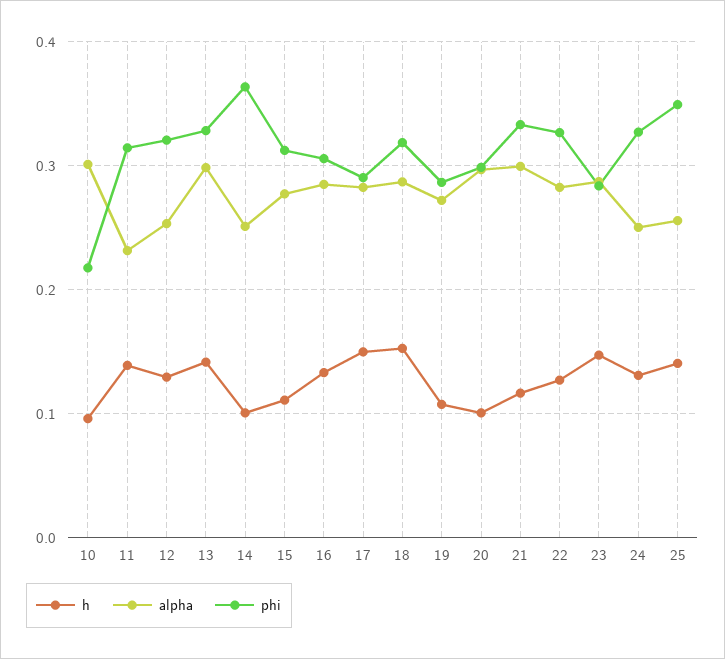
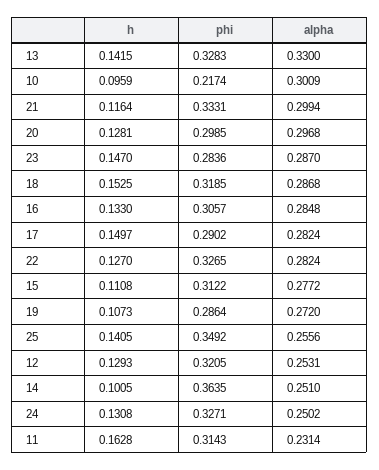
  {
    "h": {
      "10": 0.0959,
-     "11": 0.14,
+     "11": 0.1628,
      "12": 0.1293,
      "13": 0.1415,
      "14": 0.1005,
      "15": 0.1108,
      "16": 0.133,
      "17": 0.1497,
      "18": 0.1525,
      "19": 0.1073,
-     "20": 0.1,
+     "20": 0.1281,
      "21": 0.1164,
      "22": 0.127,
      "23": 0.147,
      "24": 0.1308,
      "25": 0.1405
    },
    "alpha": {
      "10": 0.3009,
      "11": 0.2314,
      "12": 0.2531,
-     "13": 0.3,
+     "13": 0.33,
      "14": 0.251,
      "15": 0.2772,
      "16": 0.2848,
      "17": 0.2824,
      "18": 0.2868,
      "19": 0.272,
      "20": 0.2968,
      "21": 0.2994,
      "22": 0.2824,
      "23": 0.287,
      "24": 0.2502,
      "25": 0.2556
    },
    "phi": {
      "10": 0.2174,
      "11": 0.3143,
      "12": 0.3205,
      "13": 0.3283,
      "14": 0.3635,
      "15": 0.3122,
      "16": 0.3057,
      "17": 0.2902,
      "18": 0.3185,
      "19": 0.2864,
      "20": 0.2985,
      "21": 0.3331,
      "22": 0.3265,
      "23": 0.2836,
      "24": 0.3271,
      "25": 0.3492
    }
  }

